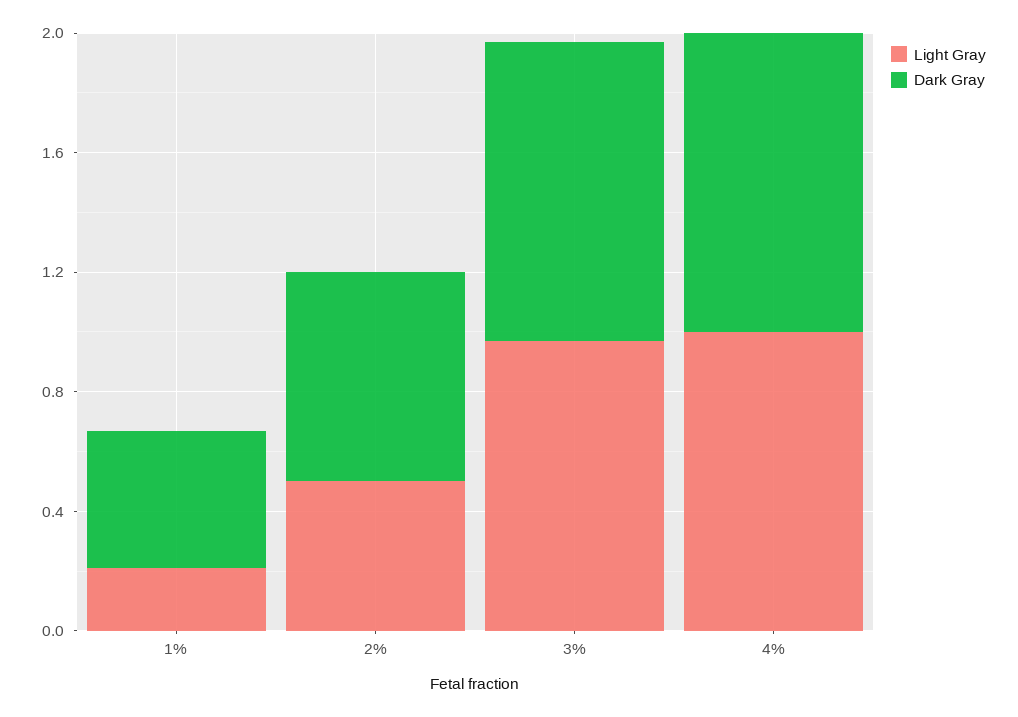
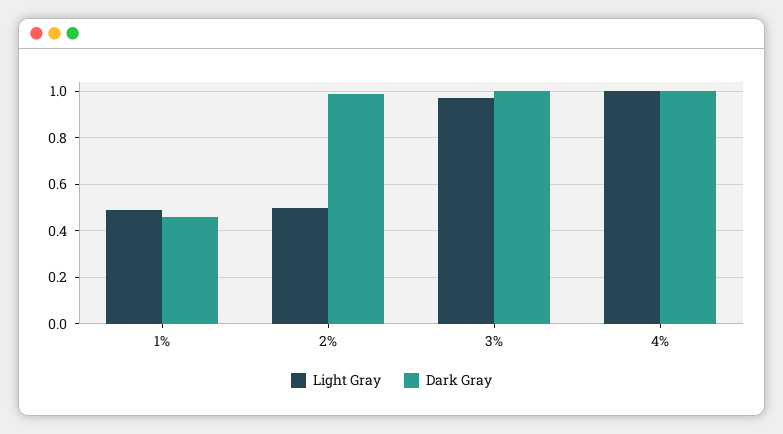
  {
    "Light Gray": {
-     "1%": 0.2,
+     "1%": 0.5,
      "2%": 0.5,
      "3%": 0.95,
      "4%": 1
    },
    "Dark Gray": {
      "1%": 0.45,
-     "2%": 0.7,
+     "2%": 1,
      "3%": 1,
      "4%": 1
    }
  }

